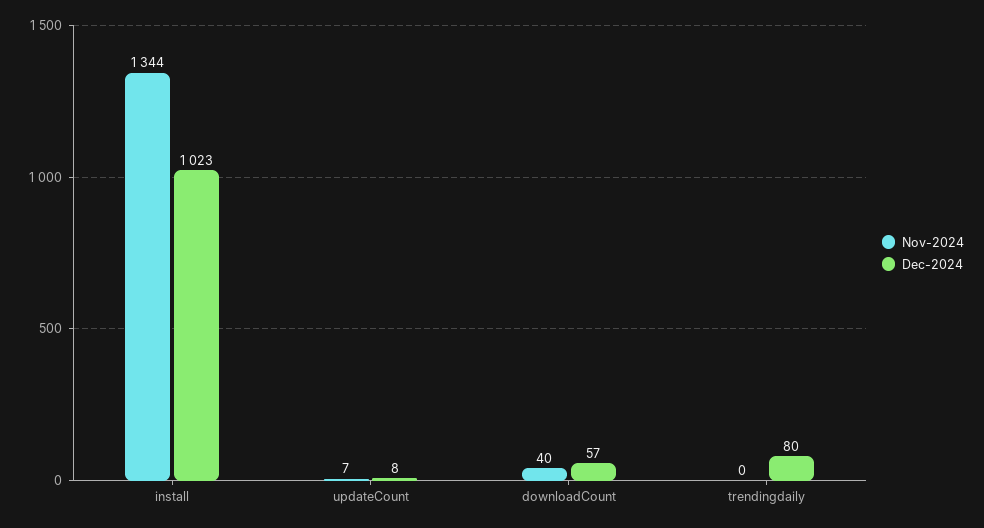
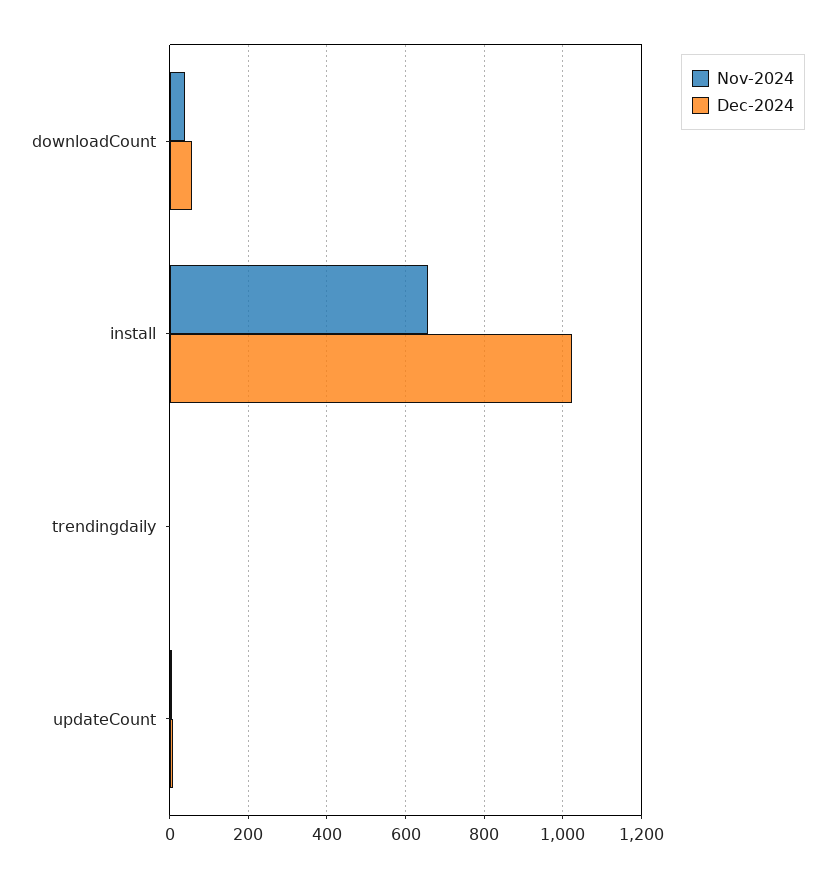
  {
    "Nov-2024": {
-     "install": 1344,
+     "install": 660,
      "updateCount": 7,
      "downloadCount": 40,
      "trendingdaily": 0
    },
    "Dec-2024": {
      "install": 1023,
      "updateCount": 8,
      "downloadCount": 57,
-     "trendingdaily": 80
+     "trendingdaily": 0
    }
  }

